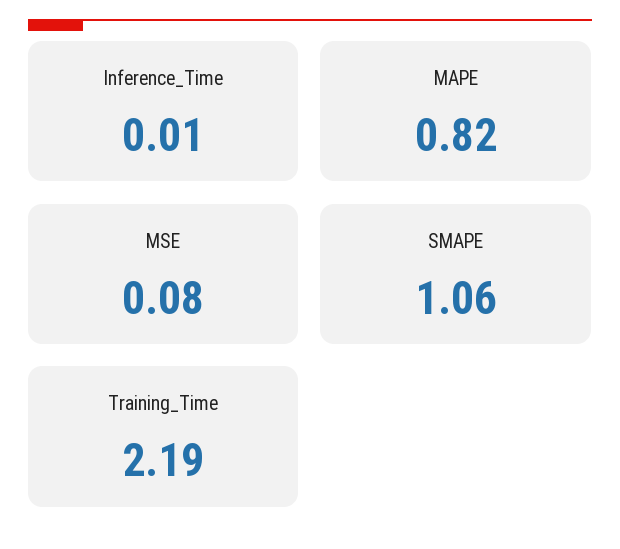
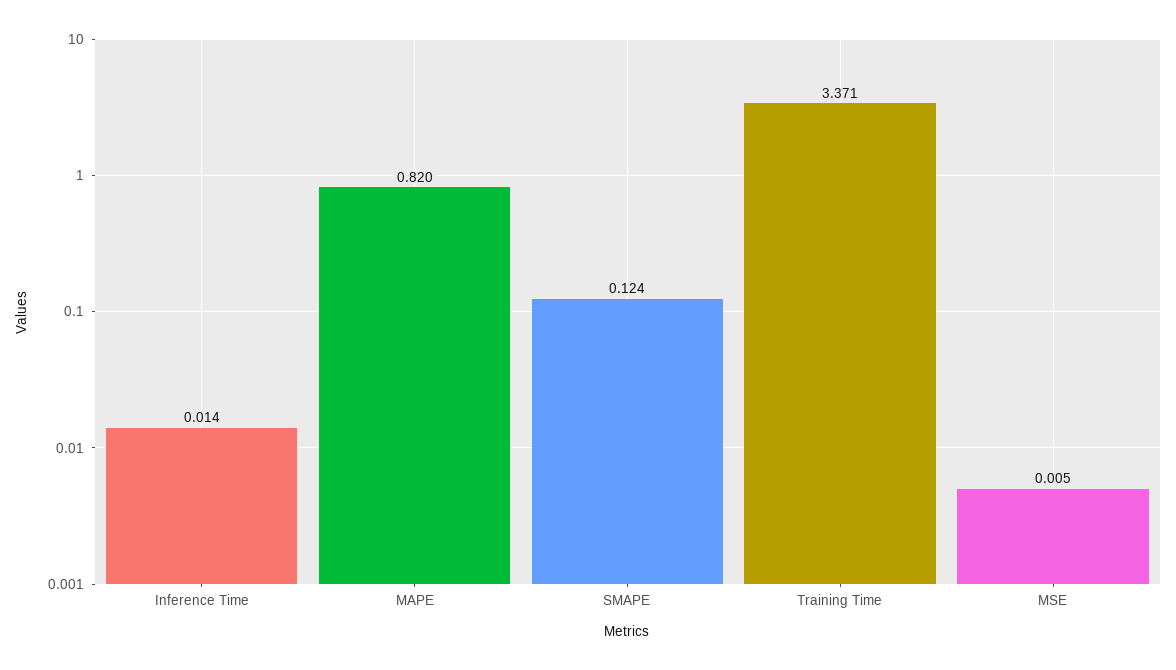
  {
    "Inference_Time": 0.014,
    "MAPE": 0.82,
-   "MSE": 0.08,
+   "MSE": 0.005,
-   "SMAPE": 1.06,
+   "SMAPE": 0.124,
-   "Training_Time": 2.19
+   "Training_Time": 3.371
  }

